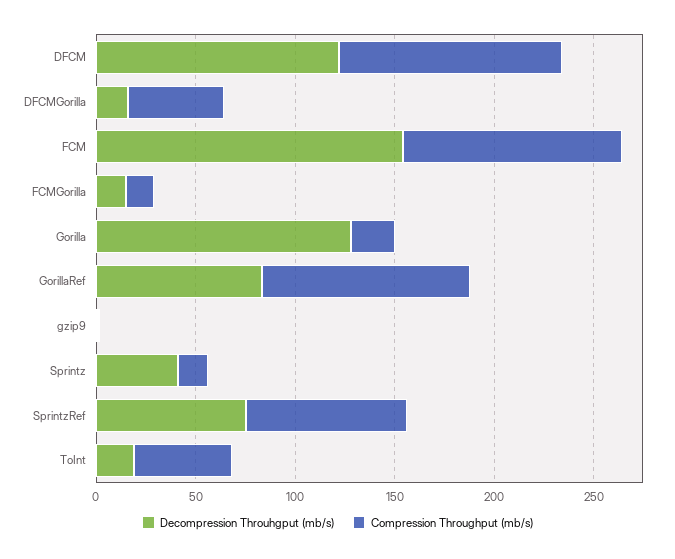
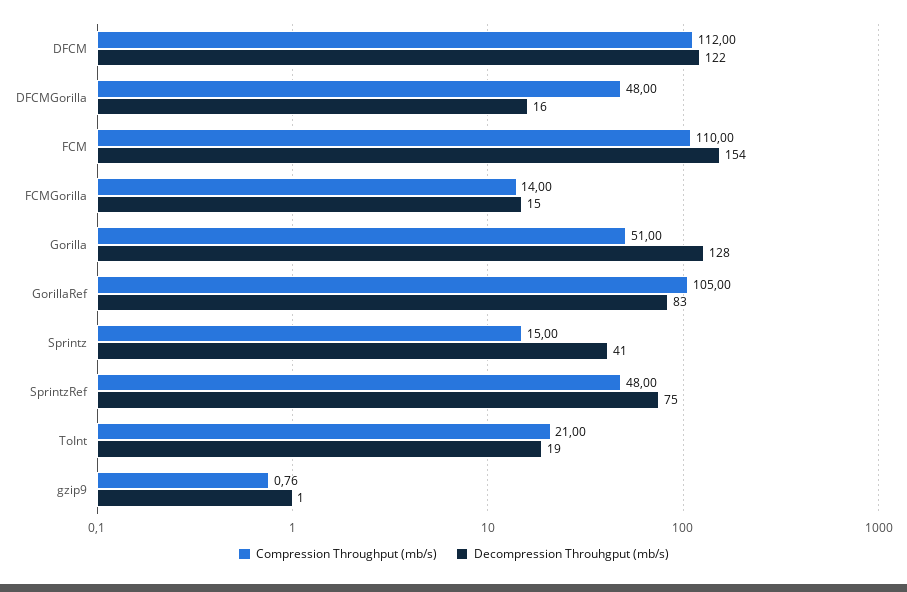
  {
    "Decompression Throuhgput (mb/s)": {
      "DFCM": 122,
      "DFCMGorilla": 16,
      "FCM": 154,
      "FCMGorilla": 15,
      "Gorilla": 128,
      "GorillaRef": 83,
      "gzip9": 1,
      "Sprintz": 41,
      "SprintzRef": 75,
      "ToInt": 19
    },
    "Compression Throughput (mb/s)": {
      "DFCM": 112,
      "DFCMGorilla": 48,
      "FCM": 110,
      "FCMGorilla": 14,
-     "Gorilla": 20,
+     "Gorilla": 51,
      "GorillaRef": 105,
      "gzip9": 0.76,
      "Sprintz": 15,
-     "SprintzRef": 80,
+     "SprintzRef": 48,
-     "ToInt": 50
+     "ToInt": 21
    }
  }

